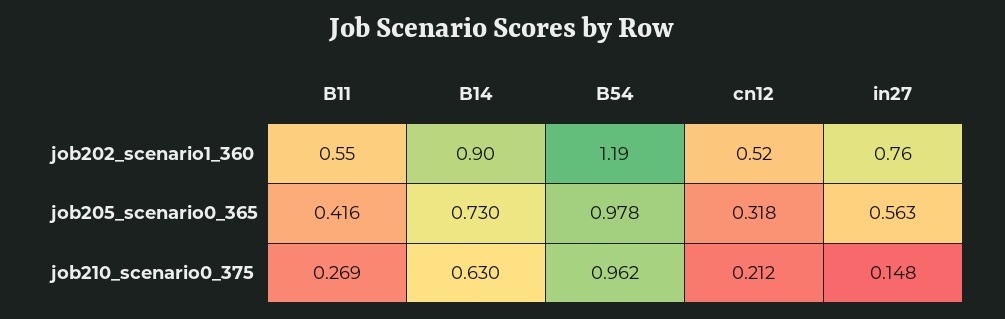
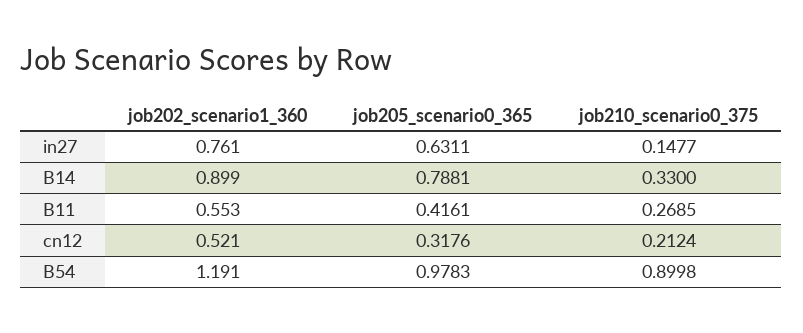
  {
    "B11": {
      "job202_scenario1_360": 0.553,
      "job205_scenario0_365": 0.4161,
      "job210_scenario0_375": 0.2685
    },
    "B14": {
      "job202_scenario1_360": 0.899,
-     "job205_scenario0_365": 0.73,
+     "job205_scenario0_365": 0.7881,
-     "job210_scenario0_375": 0.63
+     "job210_scenario0_375": 0.33
    },
    "B54": {
      "job202_scenario1_360": 1.191,
      "job205_scenario0_365": 0.9783,
-     "job210_scenario0_375": 0.962
+     "job210_scenario0_375": 0.8998
    },
    "cn12": {
      "job202_scenario1_360": 0.521,
      "job205_scenario0_365": 0.3176,
      "job210_scenario0_375": 0.2124
    },
    "in27": {
      "job202_scenario1_360": 0.761,
-     "job205_scenario0_365": 0.563,
+     "job205_scenario0_365": 0.6311,
      "job210_scenario0_375": 0.1477
    }
  }

